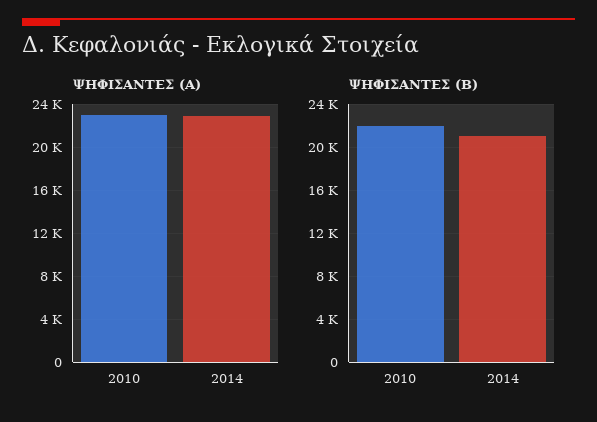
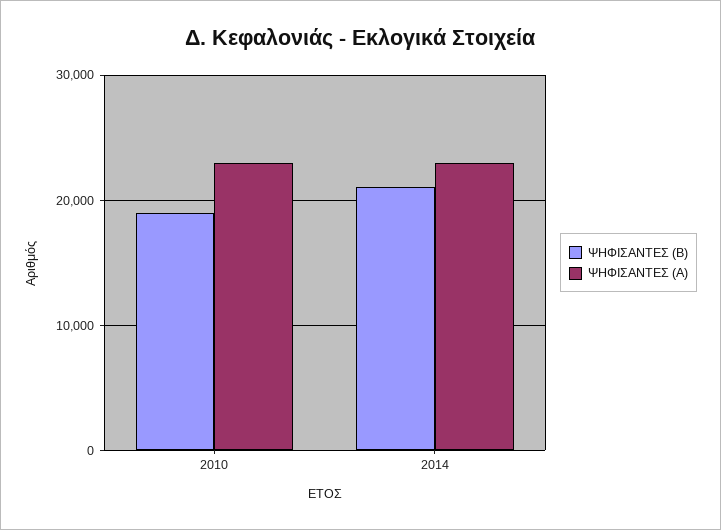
  {
    "ΨΗΦΙΣΑΝΤΕΣ (Α)": {
      "2010": 23000,
      "2014": 23000
    },
    "ΨΗΦΙΣΑΝΤΕΣ (Β)": {
-     "2010": 22000,
+     "2010": 19000,
      "2014": 21000
    }
  }

